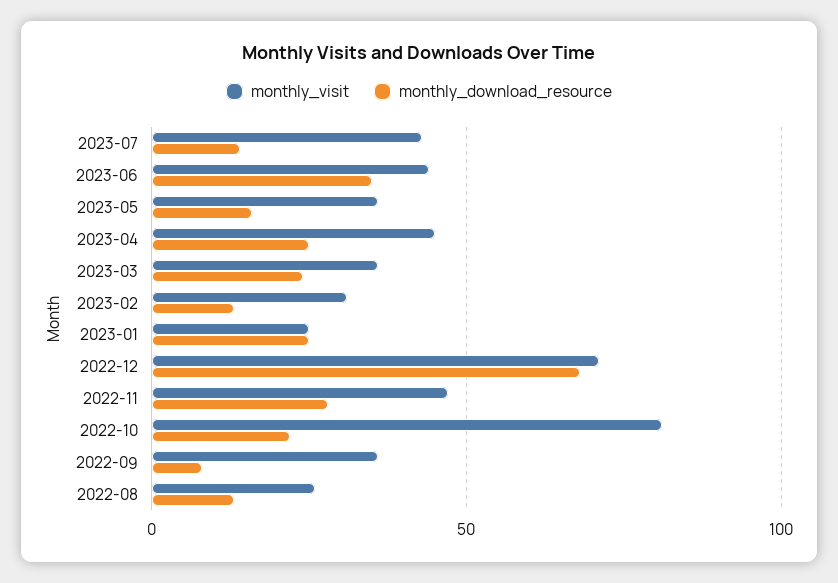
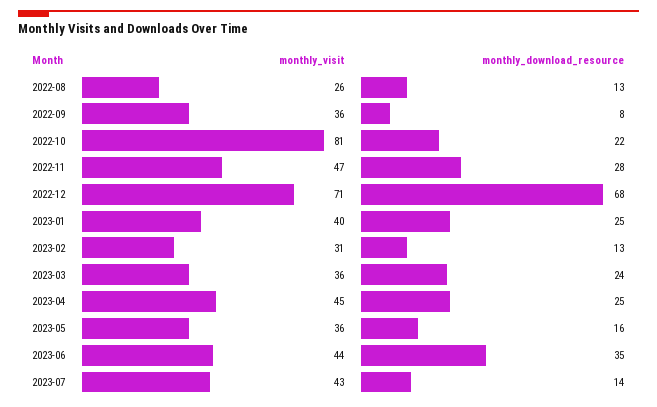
  {
    "monthly_visit": {
      "2023-07": 43,
      "2023-06": 44,
      "2023-05": 36,
      "2023-04": 45,
      "2023-03": 36,
      "2023-02": 31,
-     "2023-01": 25,
+     "2023-01": 40,
      "2022-12": 71,
      "2022-11": 47,
      "2022-10": 81,
      "2022-09": 36,
      "2022-08": 26
    },
    "monthly_download_resource": {
      "2023-07": 14,
      "2023-06": 35,
      "2023-05": 16,
      "2023-04": 25,
      "2023-03": 24,
      "2023-02": 13,
      "2023-01": 25,
      "2022-12": 68,
      "2022-11": 28,
      "2022-10": 22,
      "2022-09": 8,
      "2022-08": 13
    }
  }

